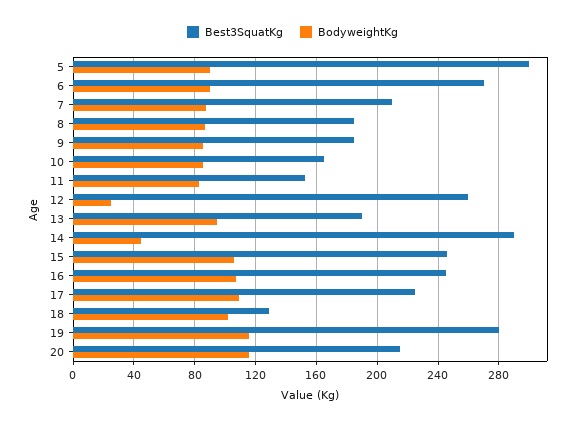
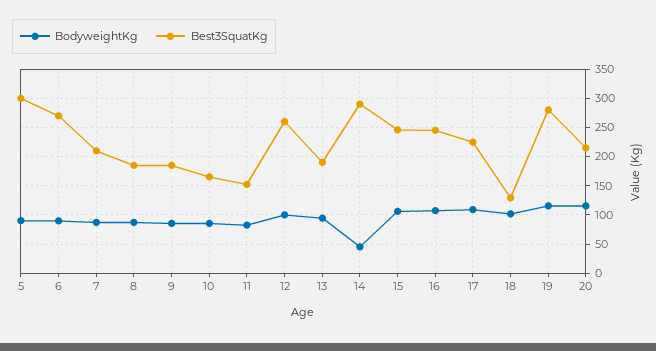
  {
    "Best3SquatKg": {
      "5": 300,
      "6": 270,
      "7": 210,
      "8": 185,
      "9": 185,
      "10": 165,
      "11": 155,
      "12": 260,
      "13": 190,
      "14": 290,
      "15": 245,
      "16": 245,
      "17": 225,
      "18": 130,
      "19": 280,
      "20": 215
    },
    "BodyweightKg": {
      "5": 90,
      "6": 90,
      "7": 85,
      "8": 85,
      "9": 85,
      "10": 85,
      "11": 85,
-     "12": 25,
+     "12": 100,
      "13": 95,
      "14": 45,
      "15": 105,
      "16": 105,
      "17": 110,
      "18": 100,
      "19": 115,
      "20": 115
    }
  }

